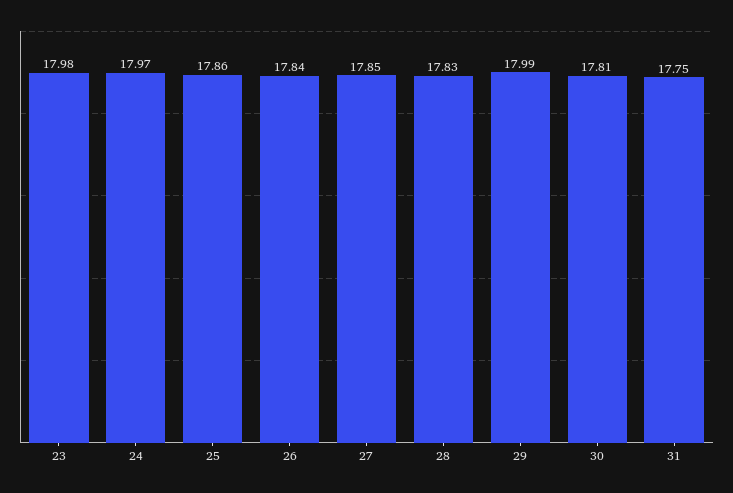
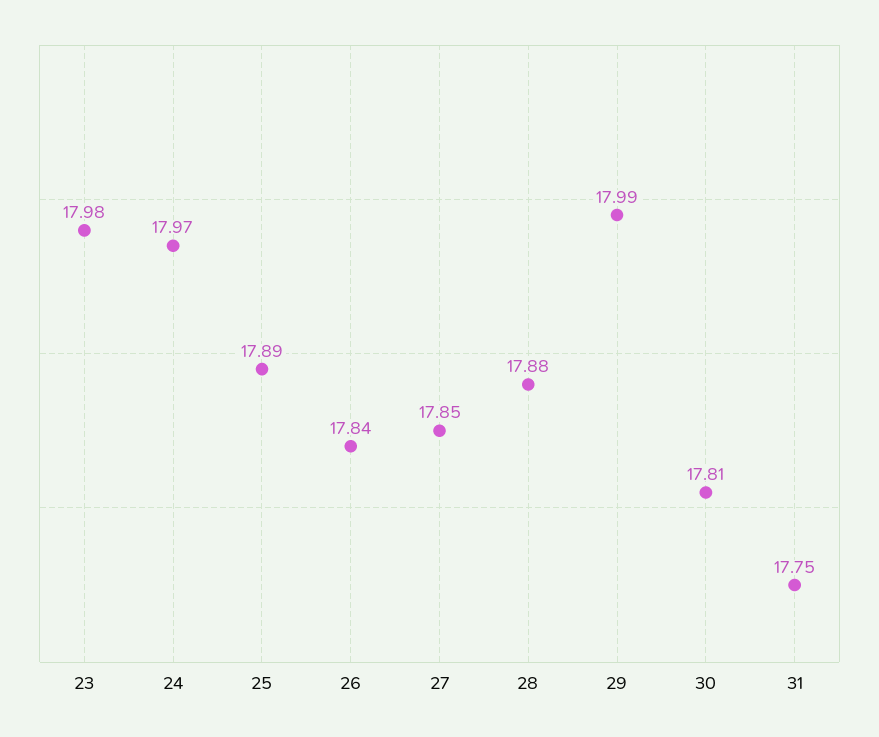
  {
    "23": 17.98,
    "24": 17.97,
-   "25": 17.86,
+   "25": 17.89,
    "26": 17.84,
    "27": 17.85,
-   "28": 17.83,
+   "28": 17.88,
    "29": 17.99,
    "30": 17.81,
    "31": 17.75
  }

